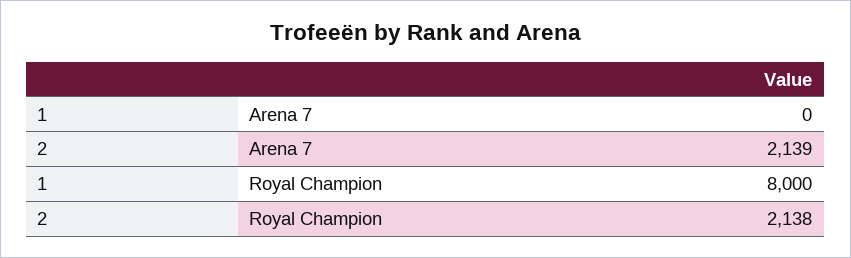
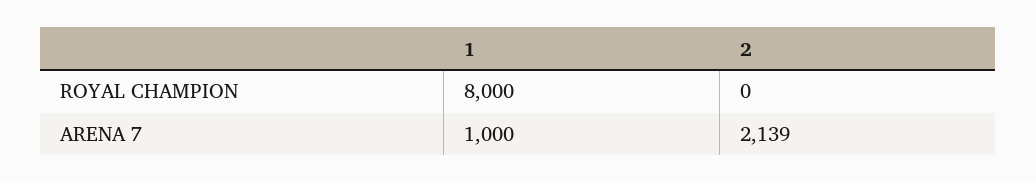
  {
    "1": {
-     "Arena 7": 0,
+     "Arena 7": 1000,
      "Royal Champion": 8000
    },
    "2": {
      "Arena 7": 2139,
-     "Royal Champion": 2138
+     "Royal Champion": 0
    }
  }

